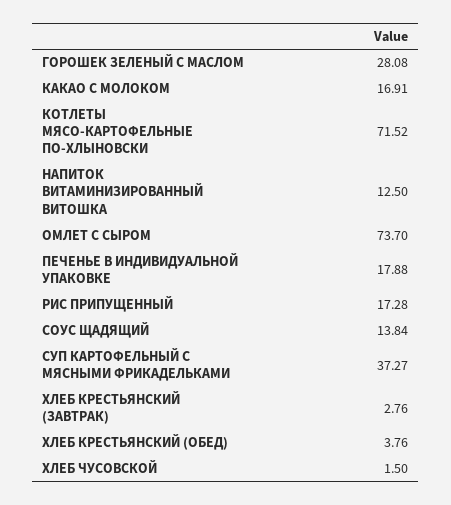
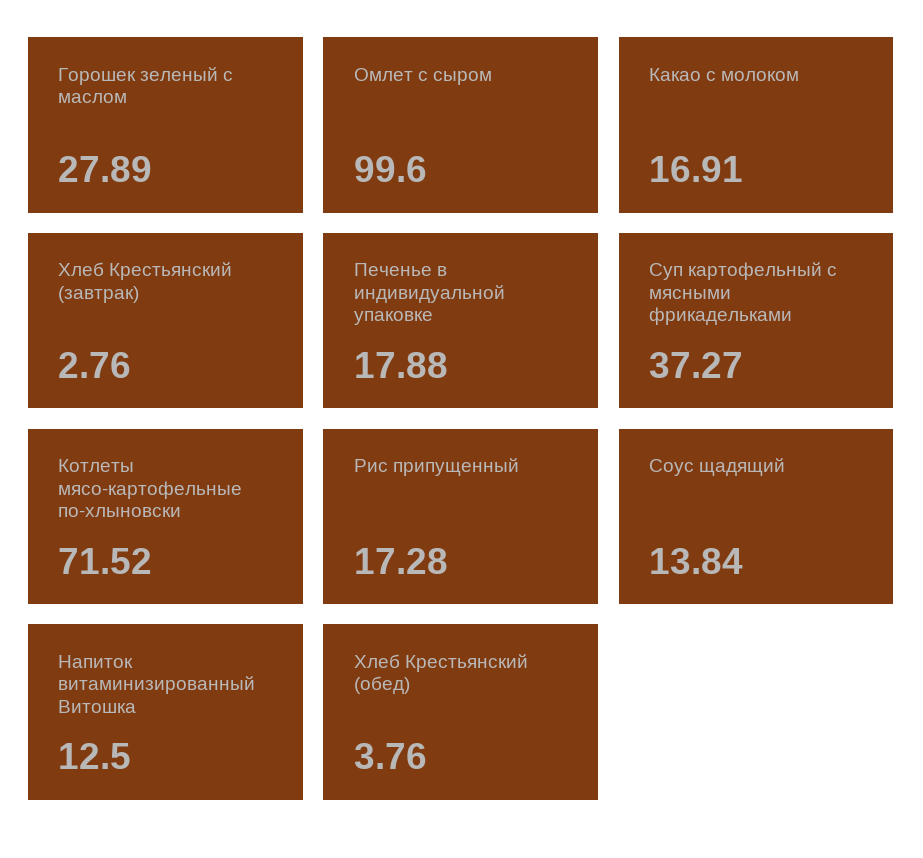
  {
-   "ГОРОШЕК ЗЕЛЕНЫЙ С МАСЛОМ": 28.08,
+   "ГОРОШЕК ЗЕЛЕНЫЙ С МАСЛОМ": 27.89,
    "КАКАО С МОЛОКОМ": 16.91,
    "КОТЛЕТЫ МЯСО-КАРТОФЕЛЬНЫЕ ПО-ХЛЫНОВСКИ": 71.52,
    "НАПИТОК ВИТАМИНИЗИРОВАННЫЙ ВИТОШКА": 12.5,
-   "ОМЛЕТ С СЫРОМ": 73.7,
+   "ОМЛЕТ С СЫРОМ": 99.6,
    "ПЕЧЕНЬЕ В ИНДИВИДУАЛЬНОЙ УПАКОВКЕ": 17.88,
    "РИС ПРИПУЩЕННЫЙ": 17.28,
    "СОУС ЩАДЯЩИЙ": 13.84,
    "СУП КАРТОФЕЛЬНЫЙ С МЯСНЫМИ ФРИКАДЕЛЬКАМИ": 37.27,
    "ХЛЕБ КРЕСТЬЯНСКИЙ (ЗАВТРАК)": 2.76,
-   "ХЛЕБ КРЕСТЬЯНСКИЙ (ОБЕД)": 3.76,
+   "ХЛЕБ КРЕСТЬЯНСКИЙ (ОБЕД)": 3.76
-   "ХЛЕБ ЧУСОВСКОЙ": 1.5
  }

